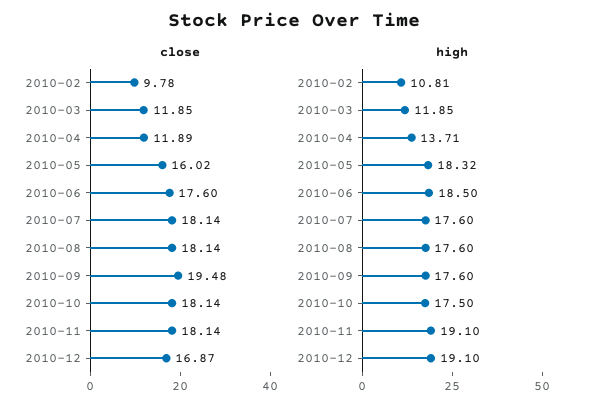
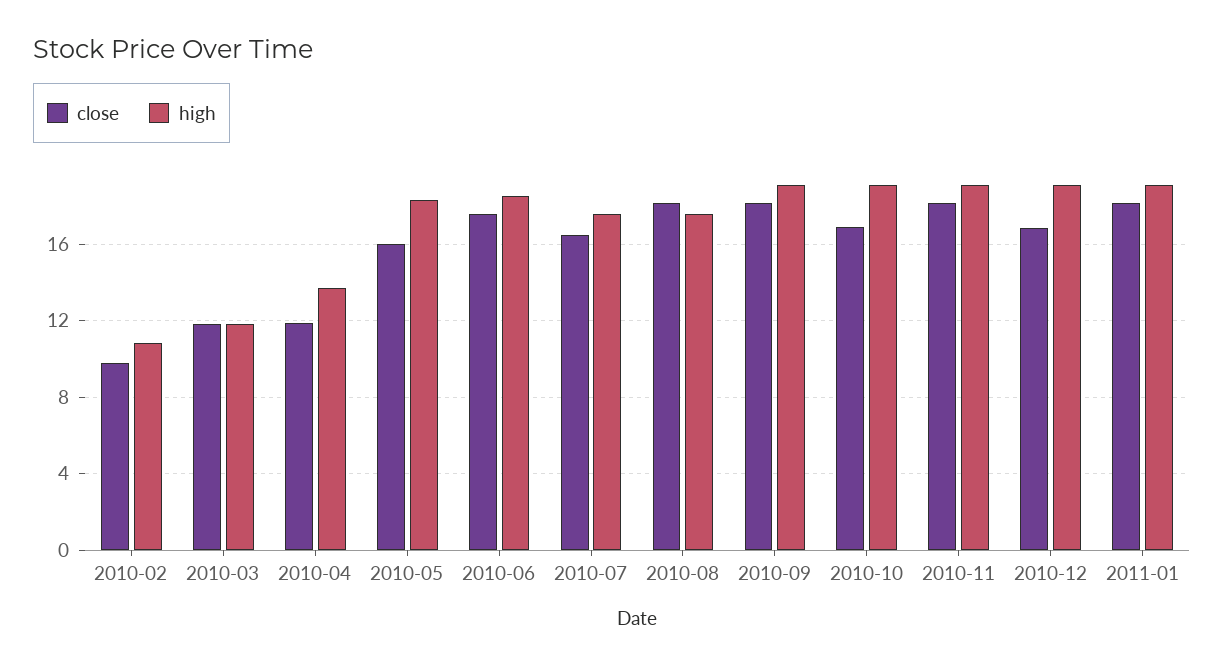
  {
    "close": {
      "2010-02": 9.78,
      "2010-03": 11.85,
      "2010-04": 11.89,
      "2010-05": 16.02,
      "2010-06": 17.6,
-     "2010-07": 18.14,
+     "2010-07": 16.5,
      "2010-08": 18.14,
-     "2010-09": 19.48,
+     "2010-09": 18,
-     "2010-10": 18.14,
+     "2010-10": 17,
      "2010-11": 18.14,
-     "2010-12": 16.87
+     "2010-12": 16.87,
+     "2011-01": 18
    },
    "high": {
      "2010-02": 10.81,
      "2010-03": 11.85,
      "2010-04": 13.71,
      "2010-05": 18.32,
      "2010-06": 18.5,
      "2010-07": 17.6,
      "2010-08": 17.6,
-     "2010-09": 17.6,
+     "2010-09": 19,
-     "2010-10": 17.5,
+     "2010-10": 19,
      "2010-11": 19.1,
-     "2010-12": 19.1
+     "2010-12": 19.1,
+     "2011-01": 19
    }
  }

